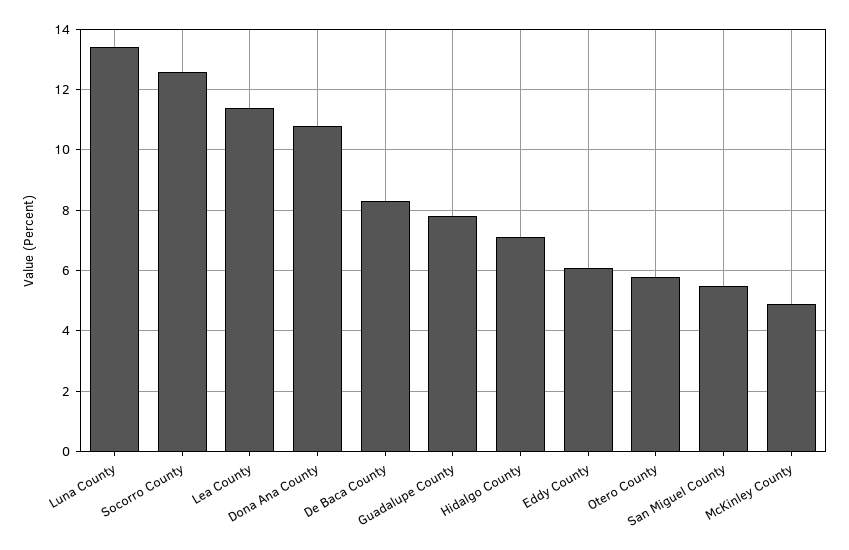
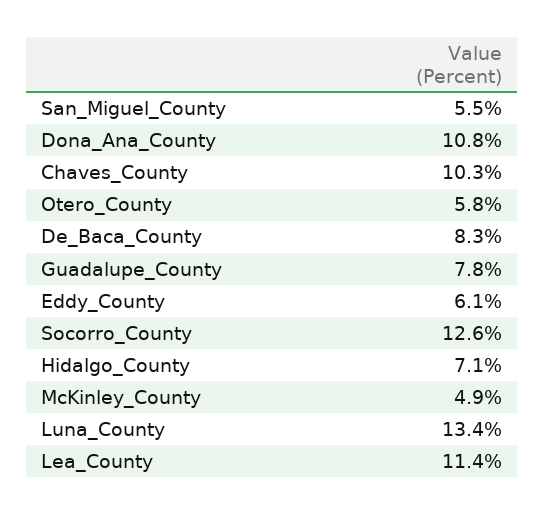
  {
    "Luna County": 13.4,
    "Socorro County": 12.6,
    "Lea County": 11.4,
    "Dona Ana County": 10.8,
    "De Baca County": 8.3,
    "Guadalupe County": 7.8,
    "Hidalgo County": 7.1,
    "Eddy County": 6.1,
    "Otero County": 5.8,
    "San Miguel County": 5.5,
-   "McKinley County": 4.9
+   "McKinley County": 4.9,
+   "Chaves_County": 10.3
  }

